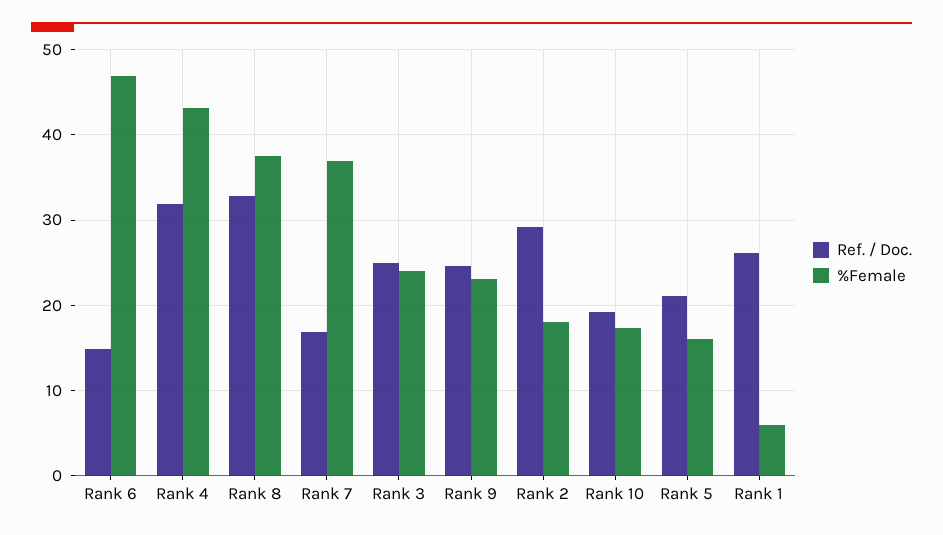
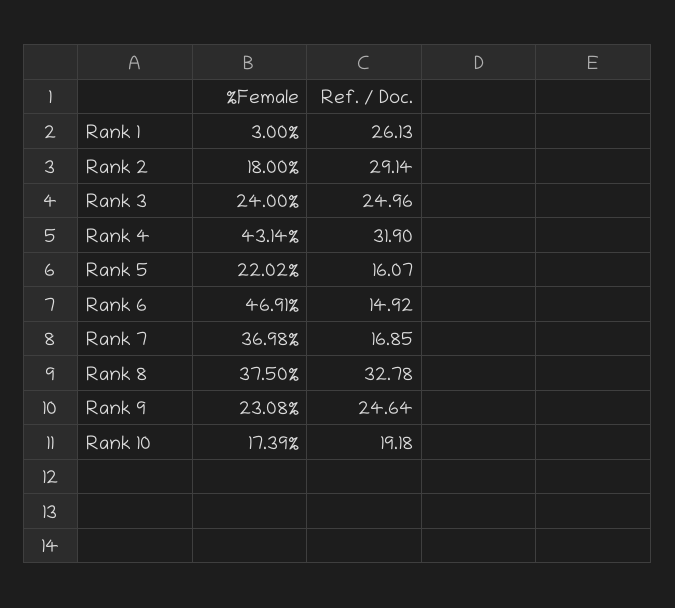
  {
    "Ref. / Doc.": {
      "Rank 6": 14.92,
      "Rank 4": 31.9,
      "Rank 8": 32.78,
      "Rank 7": 16.85,
      "Rank 3": 24.96,
      "Rank 9": 24.64,
      "Rank 2": 29.14,
      "Rank 10": 19.18,
-     "Rank 5": 21,
+     "Rank 5": 16.07,
      "Rank 1": 26.13
    },
    "%Female": {
      "Rank 6": 46.91,
      "Rank 4": 43.14,
      "Rank 8": 37.5,
      "Rank 7": 36.98,
      "Rank 3": 24,
      "Rank 9": 23.08,
      "Rank 2": 18,
      "Rank 10": 17.39,
-     "Rank 5": 16,
+     "Rank 5": 22.02,
-     "Rank 1": 6
+     "Rank 1": 3
    }
  }

